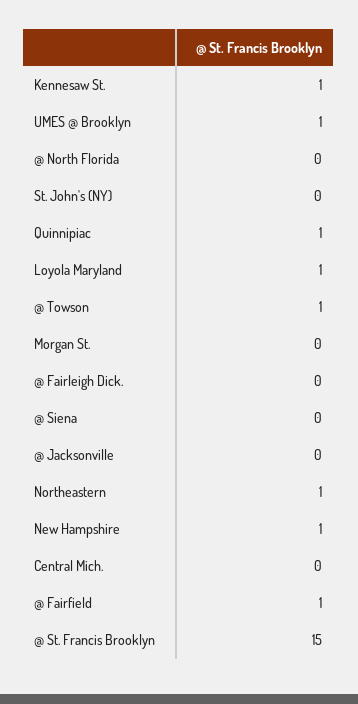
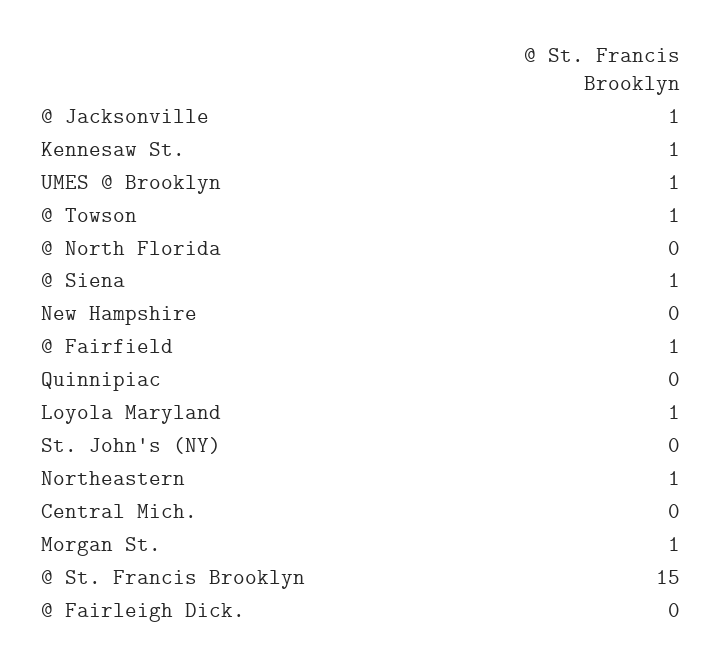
  {
    "Kennesaw St.": 1,
    "UMES @ Brooklyn": 1,
    "@ North Florida": 0,
    "St. John's (NY)": 0,
-   "Quinnipiac": 1,
+   "Quinnipiac": 0,
    "Loyola Maryland": 1,
    "@ Towson": 1,
-   "Morgan St.": 0,
+   "Morgan St.": 1,
    "@ Fairleigh Dick.": 0,
-   "@ Siena": 0,
+   "@ Siena": 1,
-   "@ Jacksonville": 0,
+   "@ Jacksonville": 1,
    "Northeastern": 1,
-   "New Hampshire": 1,
+   "New Hampshire": 0,
    "Central Mich.": 0,
    "@ Fairfield": 1,
    "@ St. Francis Brooklyn": 15
  }

